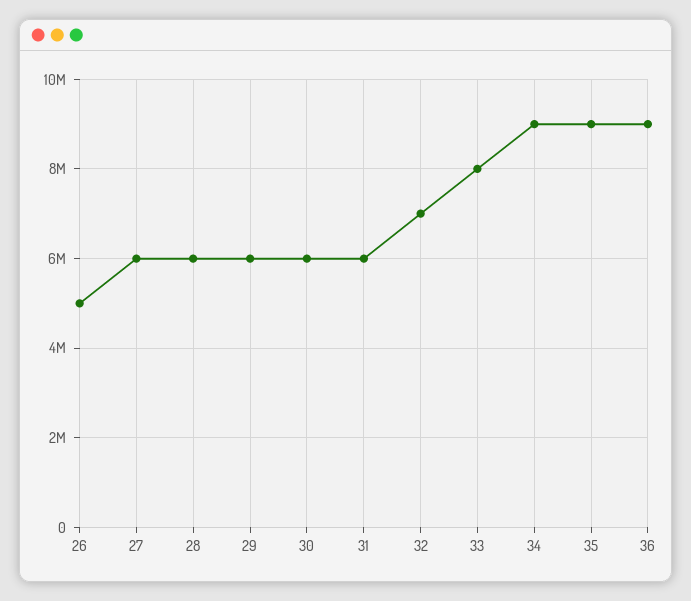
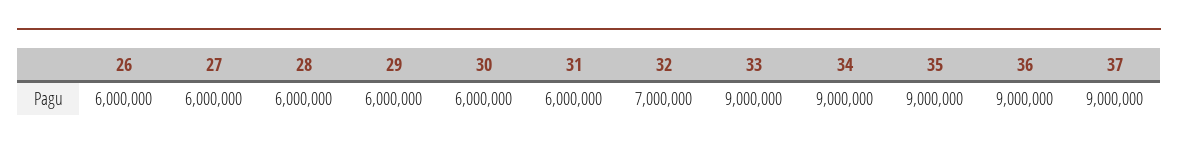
  {
-   "26": 5000000,
+   "26": 6000000,
    "27": 6000000,
    "28": 6000000,
    "29": 6000000,
    "30": 6000000,
    "31": 6000000,
    "32": 7000000,
-   "33": 8000000,
+   "33": 9000000,
    "34": 9000000,
    "35": 9000000,
-   "36": 9000000
+   "36": 9000000,
+   "37": 9000000
  }

